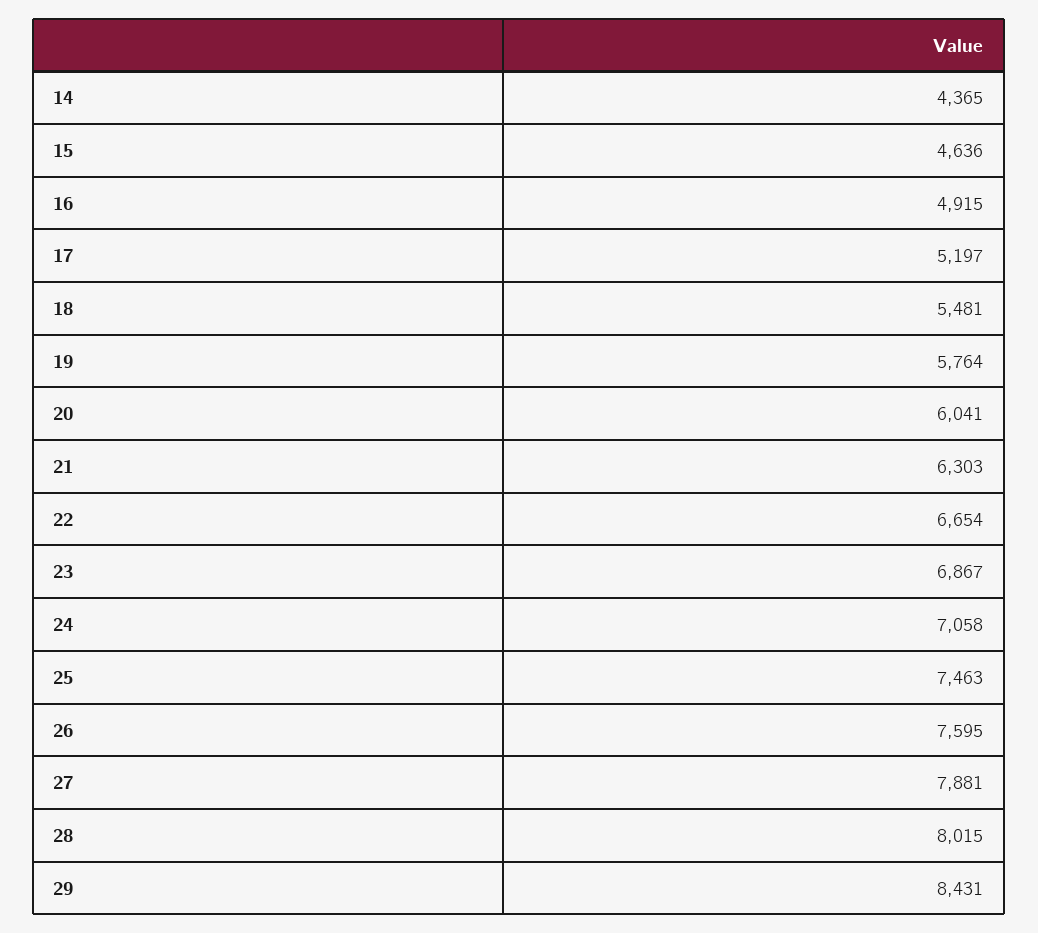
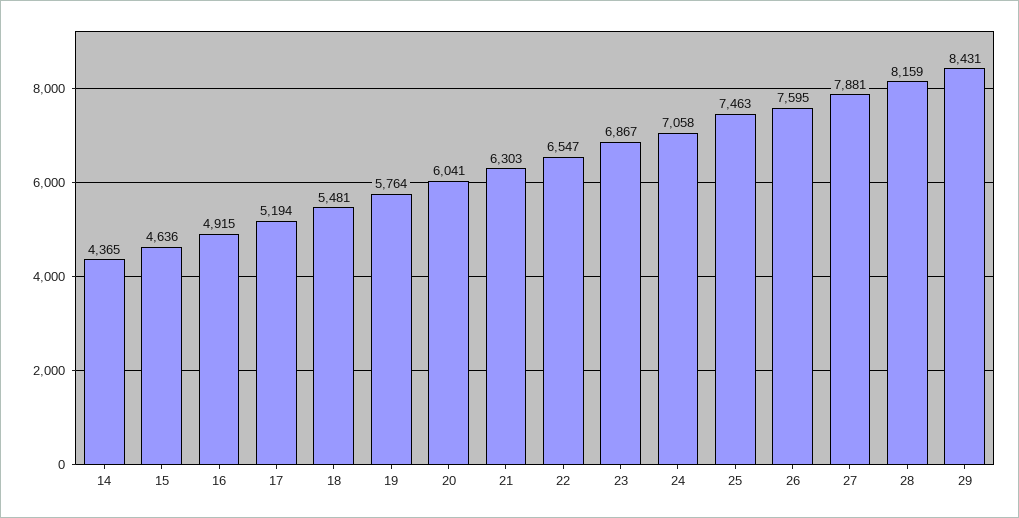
  {
    "14": 4365,
    "15": 4636,
    "16": 4915,
-   "17": 5197,
+   "17": 5194,
    "18": 5481,
    "19": 5764,
    "20": 6041,
    "21": 6303,
-   "22": 6654,
+   "22": 6547,
    "23": 6867,
    "24": 7058,
    "25": 7463,
    "26": 7595,
    "27": 7881,
-   "28": 8015,
+   "28": 8159,
    "29": 8431
  }

